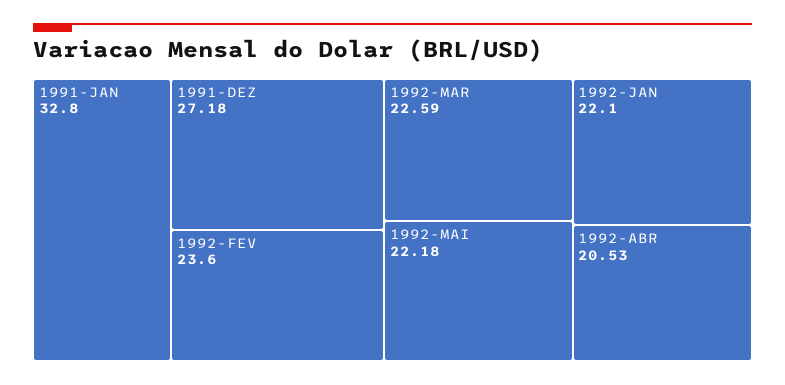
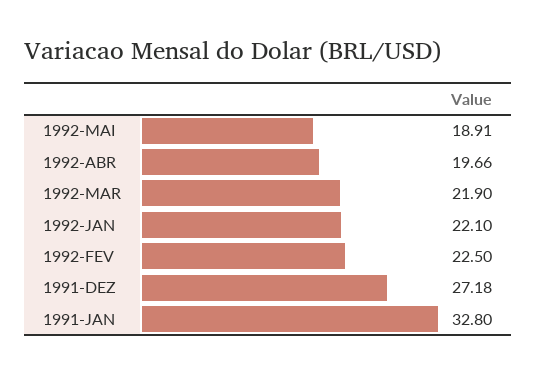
  {
    "1991-JAN": 32.8,
    "1991-DEZ": 27.18,
-   "1992-FEV": 23.6,
+   "1992-FEV": 22.5,
-   "1992-MAR": 22.59,
+   "1992-MAR": 21.9,
-   "1992-MAI": 22.18,
+   "1992-MAI": 18.91,
    "1992-JAN": 22.1,
-   "1992-ABR": 20.53
+   "1992-ABR": 19.66
  }

